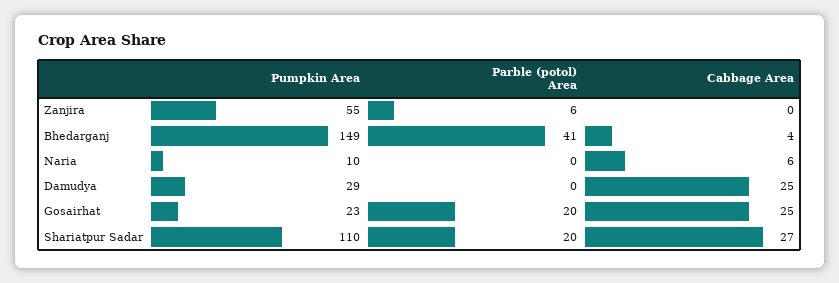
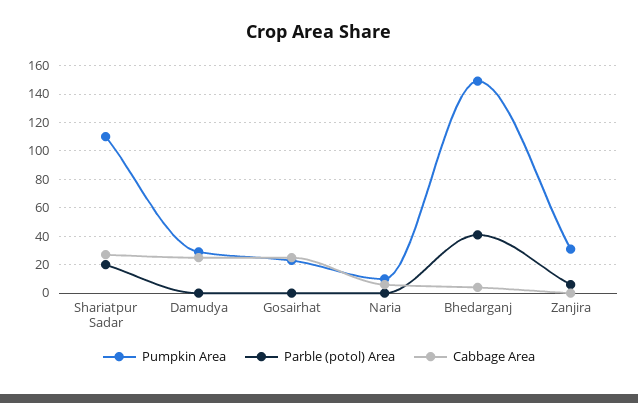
  {
    "Pumpkin Area": {
-     "Zanjira": 55,
+     "Zanjira": 30,
      "Bhedarganj": 149,
      "Naria": 10,
      "Damudya": 29,
      "Gosairhat": 23,
      "Shariatpur Sadar": 110
    },
    "Parble (potol) Area": {
      "Zanjira": 6,
      "Bhedarganj": 41,
      "Naria": 0,
      "Damudya": 0,
-     "Gosairhat": 20,
+     "Gosairhat": 0,
      "Shariatpur Sadar": 20
    },
    "Cabbage Area": {
      "Zanjira": 0,
      "Bhedarganj": 4,
      "Naria": 6,
      "Damudya": 25,
      "Gosairhat": 25,
      "Shariatpur Sadar": 27
    }
  }

